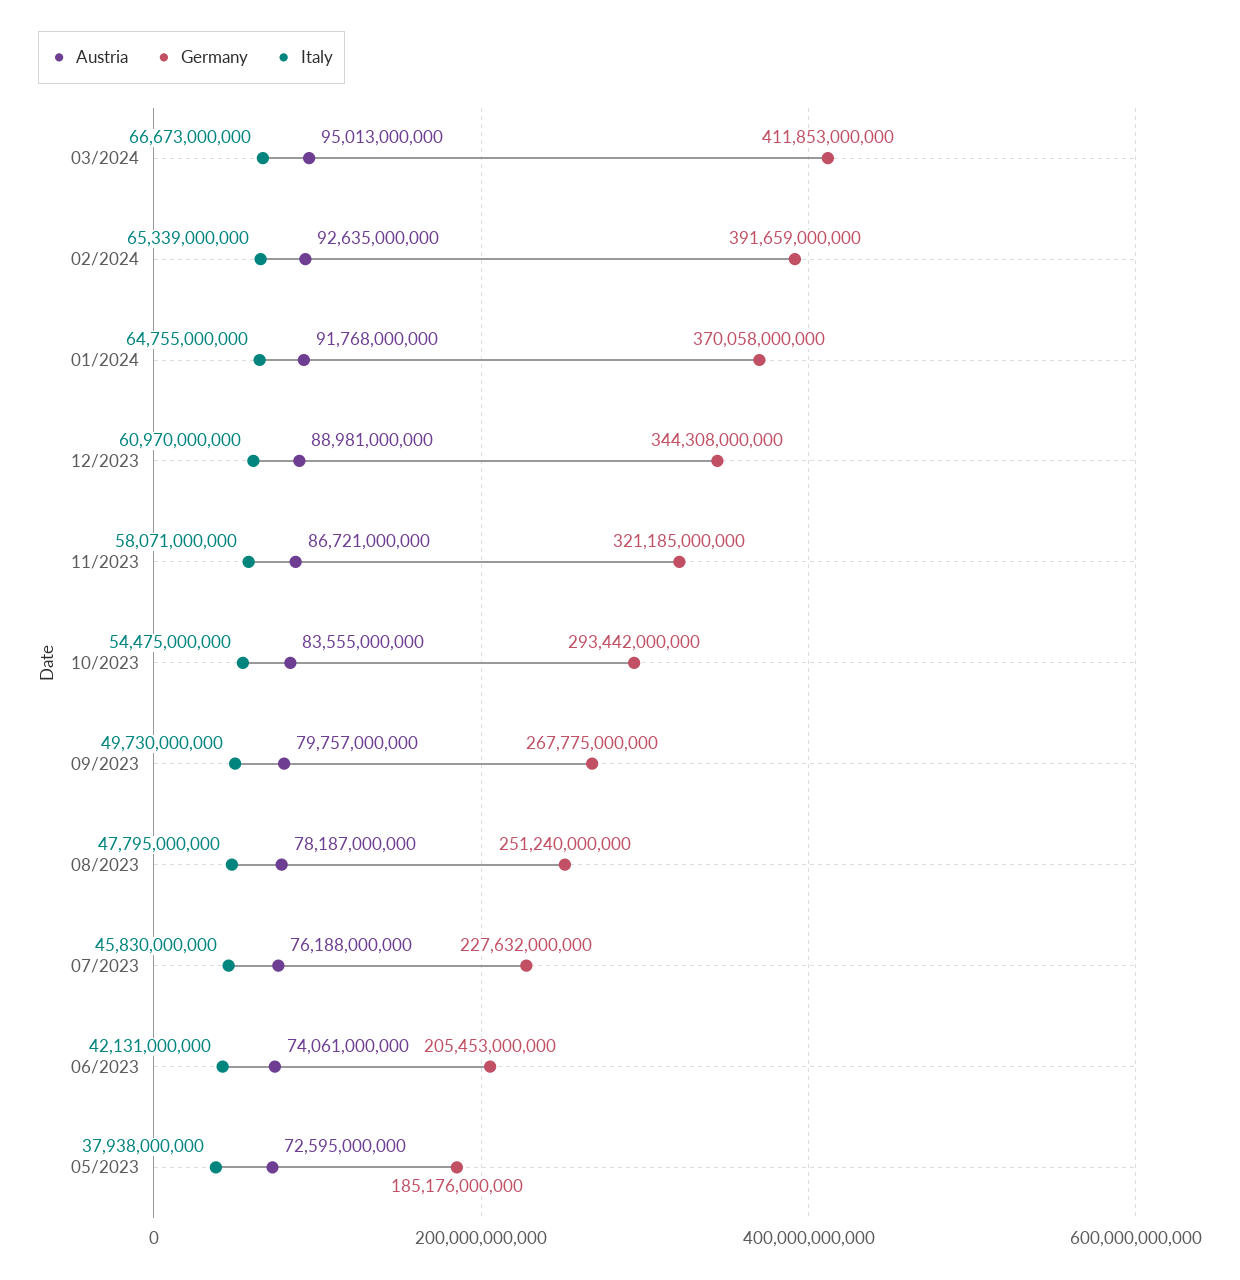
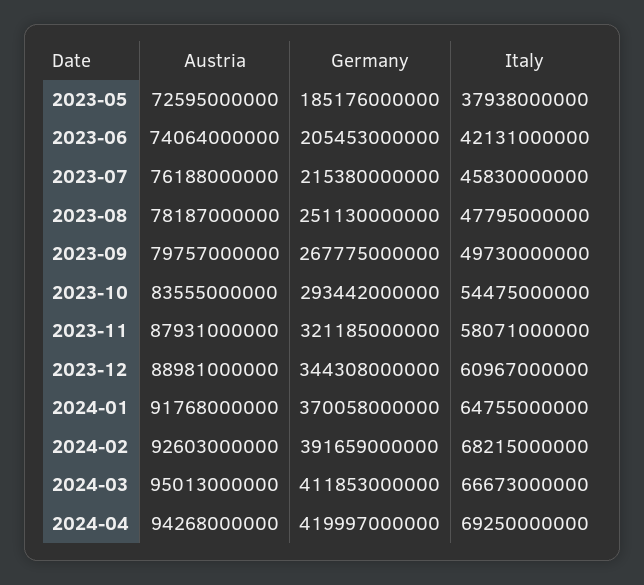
  {
    "Austria": {
      "03/2024": 95013000000,
-     "02/2024": 92635000000,
+     "02/2024": 92603000000,
      "01/2024": 91768000000,
      "12/2023": 88981000000,
-     "11/2023": 86721000000,
+     "11/2023": 87931000000,
      "10/2023": 83555000000,
      "09/2023": 79757000000,
      "08/2023": 78187000000,
      "07/2023": 76188000000,
-     "06/2023": 74061000000,
+     "06/2023": 74064000000,
-     "05/2023": 72595000000
+     "05/2023": 72595000000,
+     "2024-04": 94268000000
    },
    "Germany": {
      "03/2024": 411853000000,
      "02/2024": 391659000000,
      "01/2024": 370058000000,
      "12/2023": 344308000000,
      "11/2023": 321185000000,
      "10/2023": 293442000000,
      "09/2023": 267775000000,
-     "08/2023": 251240000000,
+     "08/2023": 251130000000,
-     "07/2023": 227632000000,
+     "07/2023": 215380000000,
      "06/2023": 205453000000,
-     "05/2023": 185176000000
+     "05/2023": 185176000000,
+     "2024-04": 419997000000
    },
    "Italy": {
      "03/2024": 66673000000,
-     "02/2024": 65339000000,
+     "02/2024": 68215000000,
      "01/2024": 64755000000,
-     "12/2023": 60970000000,
+     "12/2023": 60967000000,
      "11/2023": 58071000000,
      "10/2023": 54475000000,
      "09/2023": 49730000000,
      "08/2023": 47795000000,
      "07/2023": 45830000000,
      "06/2023": 42131000000,
-     "05/2023": 37938000000
+     "05/2023": 37938000000,
+     "2024-04": 69250000000
    }
  }

